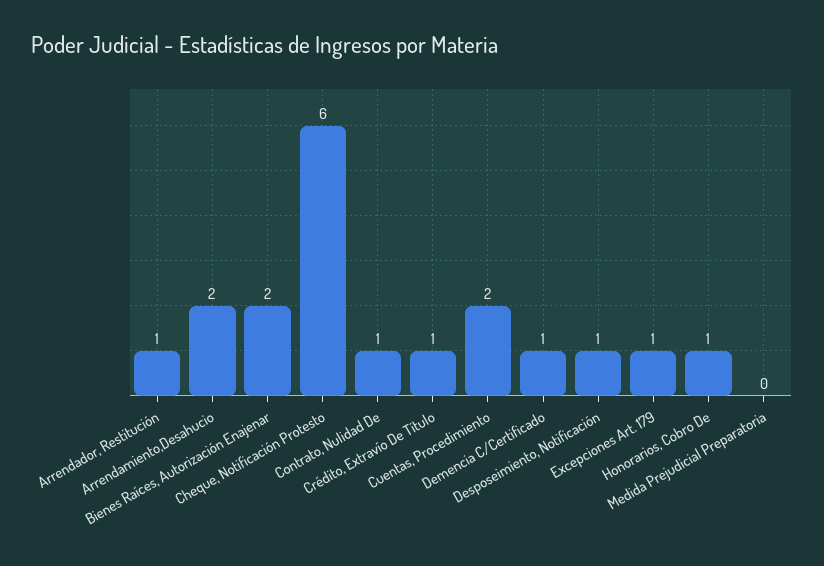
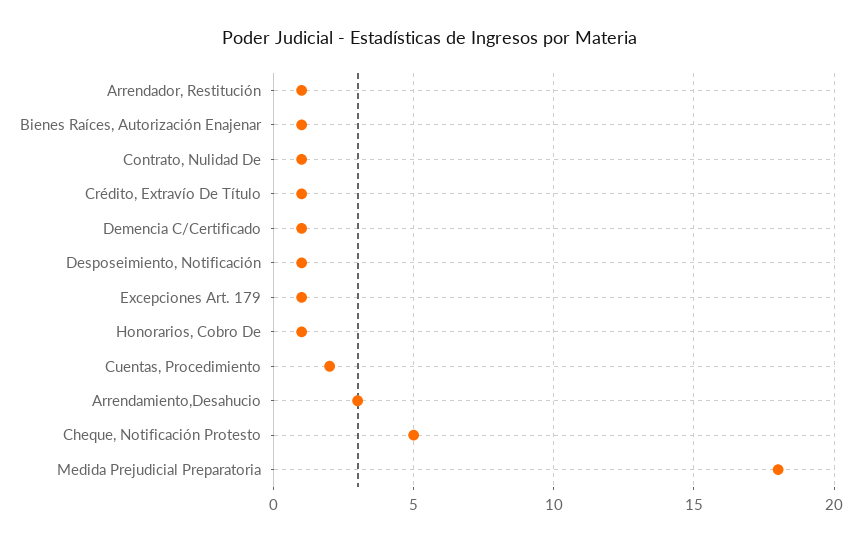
  {
    "Arrendador, Restitución": 1,
-   "Arrendamiento,Desahucio": 2,
+   "Arrendamiento,Desahucio": 3,
-   "Bienes Raíces, Autorización Enajenar": 2,
+   "Bienes Raíces, Autorización Enajenar": 1,
-   "Cheque, Notificación Protesto": 6,
+   "Cheque, Notificación Protesto": 5,
    "Contrato, Nulidad De": 1,
    "Crédito, Extravío De Título": 1,
    "Cuentas, Procedimiento": 2,
    "Demencia C/Certificado": 1,
    "Desposeimiento, Notificación": 1,
    "Excepciones Art. 179": 1,
    "Honorarios, Cobro De": 1,
-   "Medida Prejudicial Preparatoria": 0
+   "Medida Prejudicial Preparatoria": 18
  }

